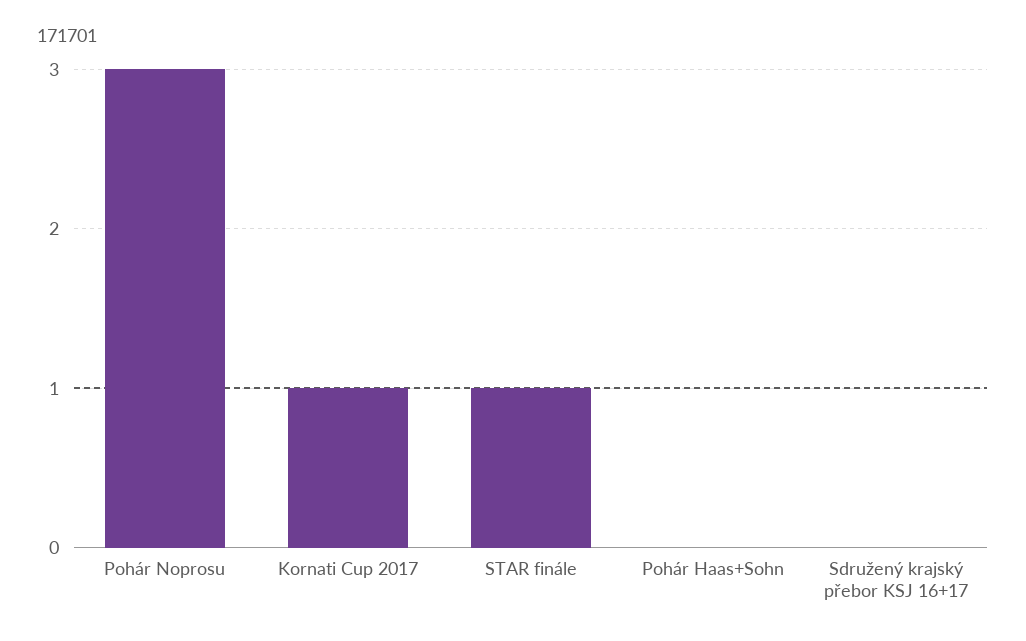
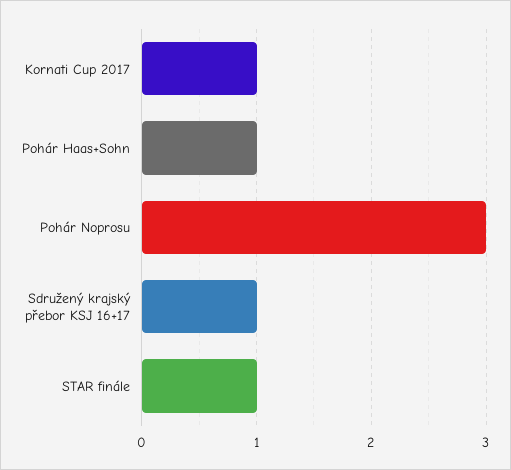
  {
    "Pohár Noprosu": 3,
    "Kornati Cup 2017": 1,
    "STAR finále": 1,
-   "Pohár Haas+Sohn": 0,
+   "Pohár Haas+Sohn": 1,
-   "Sdružený krajský přebor KSJ 16+17": 0
+   "Sdružený krajský přebor KSJ 16+17": 1
  }

